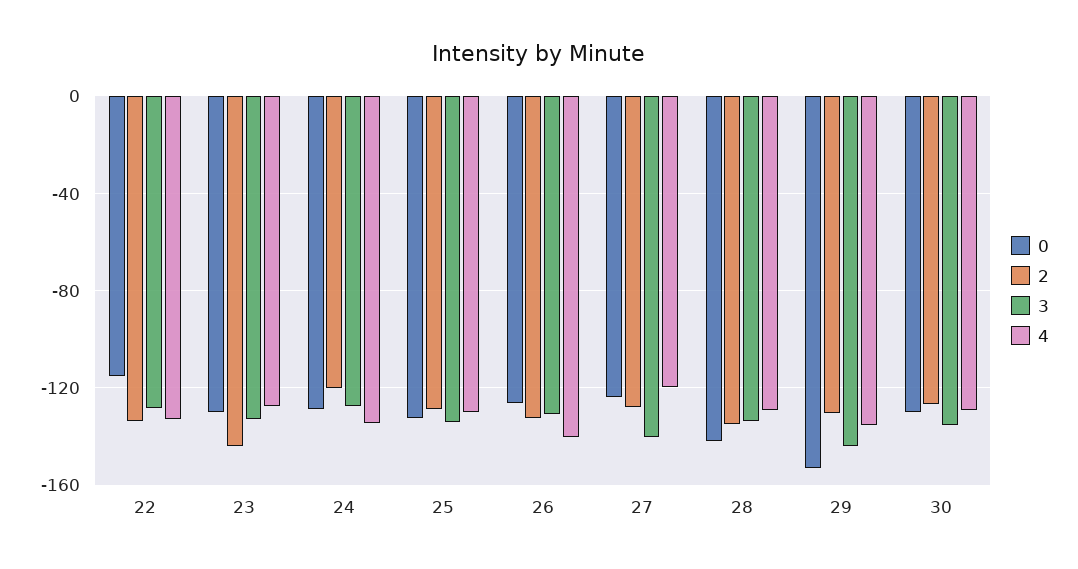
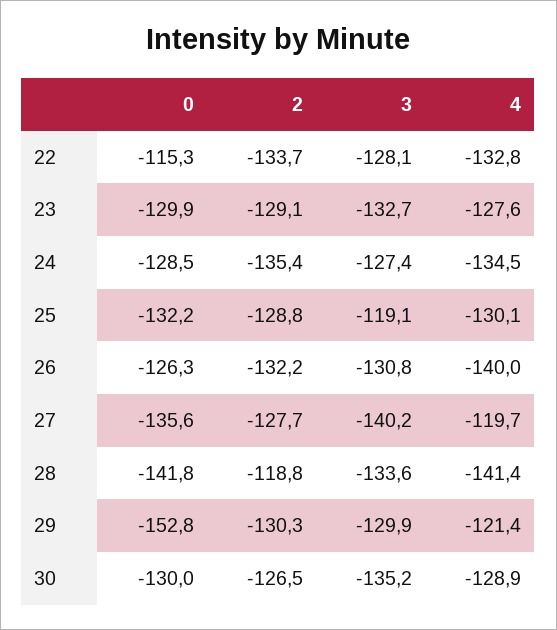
  {
    "0": {
      "22": -115.3,
      "23": -129.9,
      "24": -128.5,
      "25": -132.2,
      "26": -126.3,
-     "27": -125,
+     "27": -135.6,
      "28": -141.8,
      "29": -152.8,
      "30": -130
    },
    "2": {
      "22": -133.7,
-     "23": -145,
+     "23": -129.1,
-     "24": -120,
+     "24": -135.4,
      "25": -128.8,
      "26": -132.2,
      "27": -127.7,
-     "28": -135,
+     "28": -118.8,
      "29": -130.3,
      "30": -126.5
    },
    "3": {
      "22": -128.1,
      "23": -132.7,
      "24": -127.4,
-     "25": -135,
+     "25": -119.1,
      "26": -130.8,
      "27": -140.2,
      "28": -133.6,
-     "29": -145,
+     "29": -129.9,
      "30": -135.2
    },
    "4": {
      "22": -132.8,
      "23": -127.6,
      "24": -134.5,
      "25": -130.1,
      "26": -140,
      "27": -119.7,
-     "28": -130,
+     "28": -141.4,
-     "29": -135,
+     "29": -121.4,
      "30": -128.9
    }
  }

